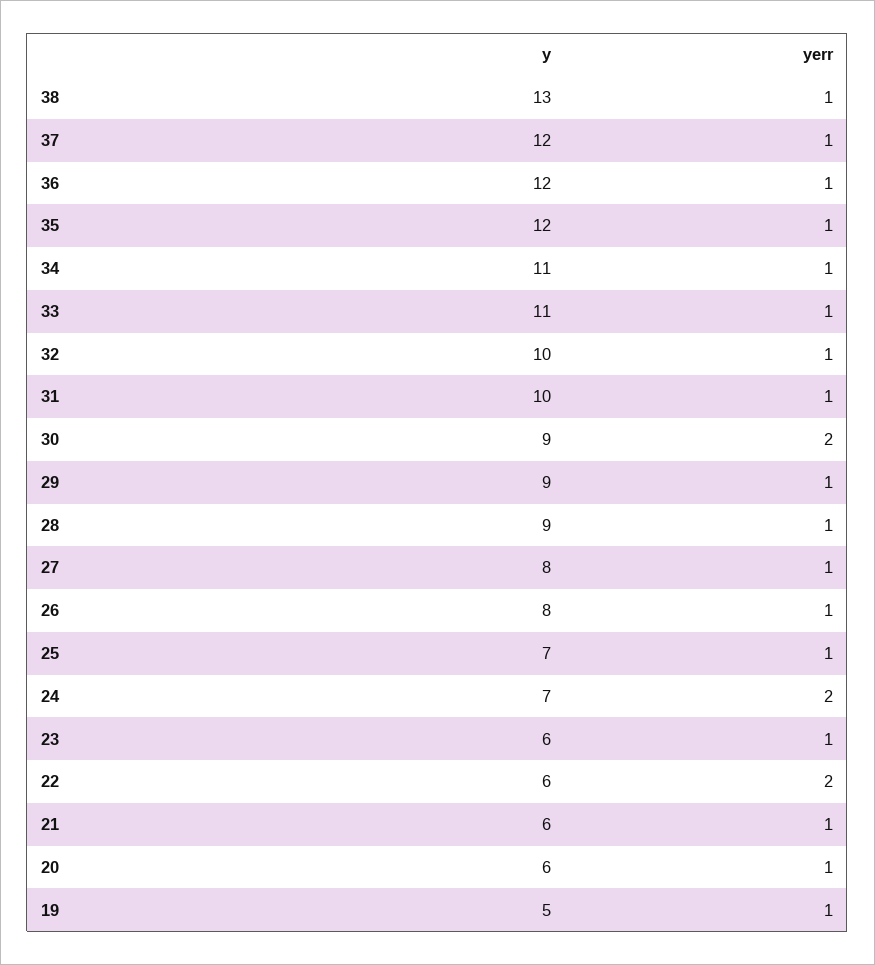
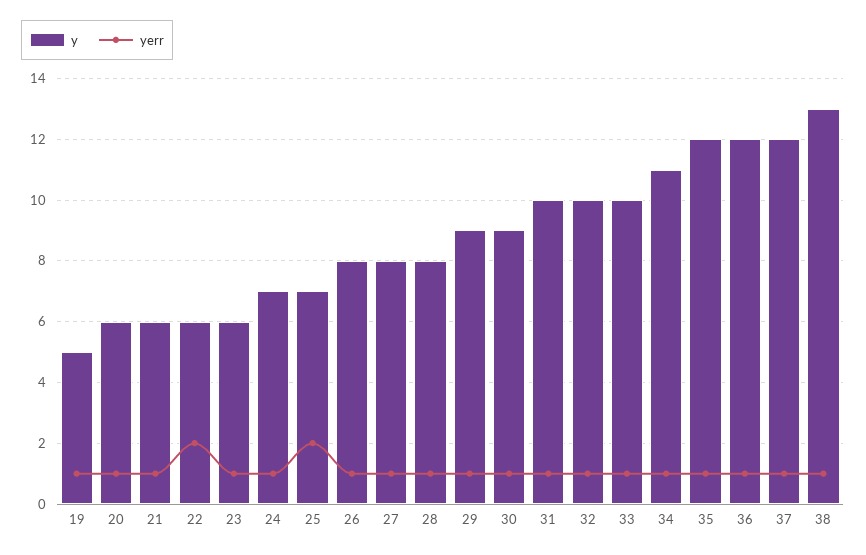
  {
    "y": {
      "38": 13,
      "37": 12,
      "36": 12,
      "35": 12,
      "34": 11,
-     "33": 11,
+     "33": 10,
      "32": 10,
      "31": 10,
      "30": 9,
      "29": 9,
-     "28": 9,
+     "28": 8,
      "27": 8,
      "26": 8,
      "25": 7,
      "24": 7,
      "23": 6,
      "22": 6,
      "21": 6,
      "20": 6,
      "19": 5
    },
    "yerr": {
      "38": 1,
      "37": 1,
      "36": 1,
      "35": 1,
      "34": 1,
      "33": 1,
      "32": 1,
      "31": 1,
-     "30": 2,
+     "30": 1,
      "29": 1,
      "28": 1,
      "27": 1,
      "26": 1,
-     "25": 1,
+     "25": 2,
-     "24": 2,
+     "24": 1,
      "23": 1,
      "22": 2,
      "21": 1,
      "20": 1,
      "19": 1
    }
  }

